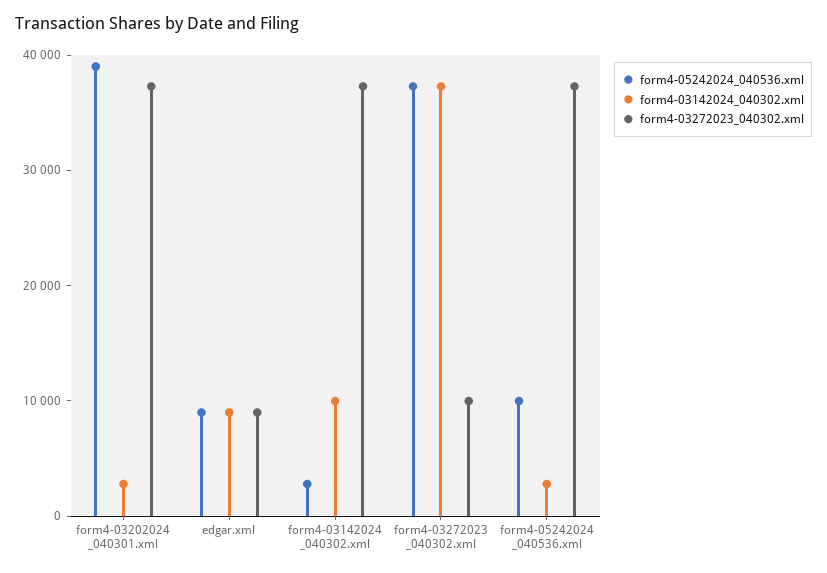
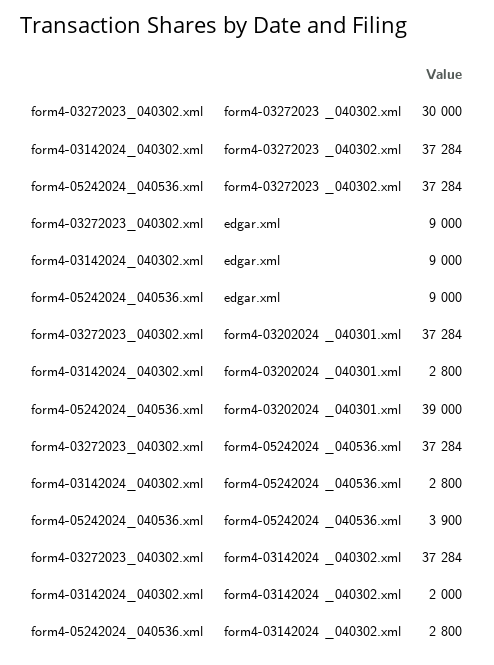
  {
    "form4-05242024_040536.xml": {
      "form4-03202024 _040301.xml": 39000,
      "edgar.xml": 9000,
      "form4-03142024 _040302.xml": 2800,
      "form4-03272023 _040302.xml": 37284,
-     "form4-05242024 _040536.xml": 10000
+     "form4-05242024 _040536.xml": 3900
    },
    "form4-03142024_040302.xml": {
      "form4-03202024 _040301.xml": 2800,
      "edgar.xml": 9000,
-     "form4-03142024 _040302.xml": 10000,
+     "form4-03142024 _040302.xml": 2000,
      "form4-03272023 _040302.xml": 37284,
      "form4-05242024 _040536.xml": 2800
    },
    "form4-03272023_040302.xml": {
      "form4-03202024 _040301.xml": 37284,
      "edgar.xml": 9000,
      "form4-03142024 _040302.xml": 37284,
-     "form4-03272023 _040302.xml": 10000,
+     "form4-03272023 _040302.xml": 30000,
      "form4-05242024 _040536.xml": 37284
    }
  }

